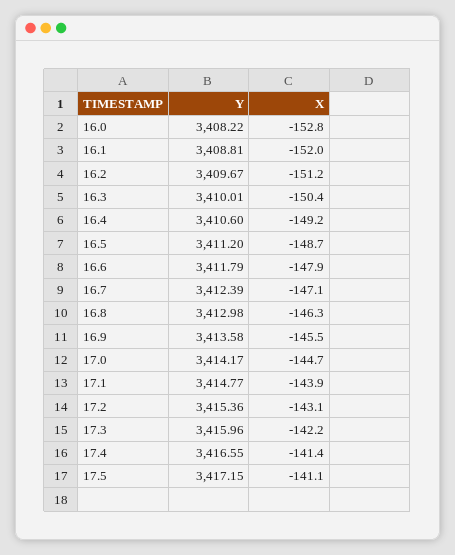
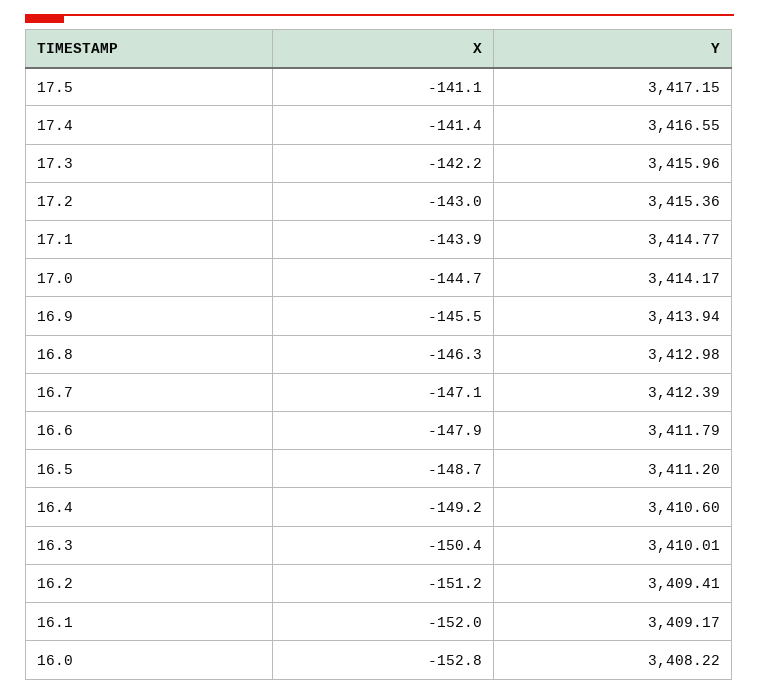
  {
    "Y": {
      "16.0": 3408.22,
-     "16.1": 3408.81,
+     "16.1": 3409.17,
-     "16.2": 3409.67,
+     "16.2": 3409.41,
      "16.3": 3410.01,
      "16.4": 3410.6,
      "16.5": 3411.2,
      "16.6": 3411.79,
      "16.7": 3412.39,
      "16.8": 3412.98,
-     "16.9": 3413.58,
+     "16.9": 3413.94,
      "17.0": 3414.17,
      "17.1": 3414.77,
      "17.2": 3415.36,
      "17.3": 3415.96,
      "17.4": 3416.55,
      "17.5": 3417.15
    },
    "X": {
      "16.0": -152.8,
      "16.1": -152,
      "16.2": -151.2,
      "16.3": -150.4,
      "16.4": -149.2,
      "16.5": -148.7,
      "16.6": -147.9,
      "16.7": -147.1,
      "16.8": -146.3,
      "16.9": -145.5,
      "17.0": -144.7,
      "17.1": -143.9,
-     "17.2": -143.1,
+     "17.2": -143,
      "17.3": -142.2,
      "17.4": -141.4,
      "17.5": -141.1
    }
  }

